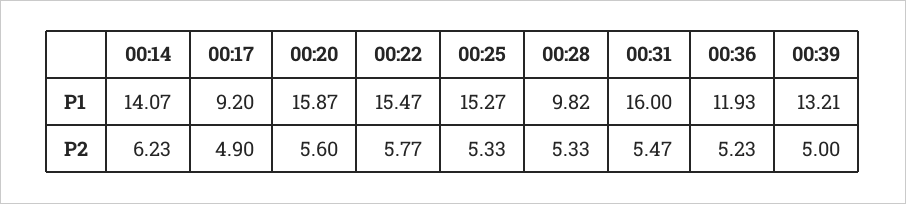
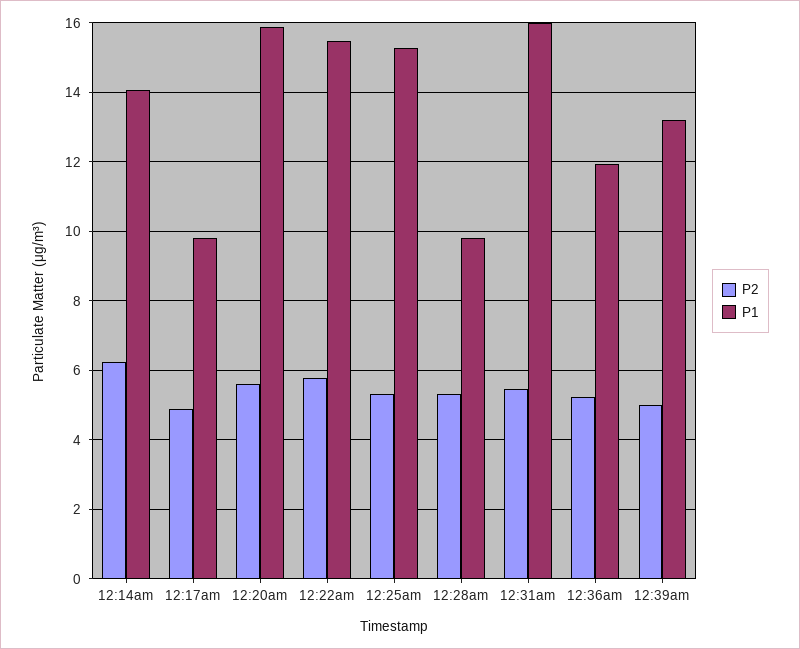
  {
    "P1": {
      "00:14": 14.07,
-     "00:17": 9.2,
+     "00:17": 9.8,
      "00:20": 15.87,
      "00:22": 15.47,
      "00:25": 15.27,
      "00:28": 9.82,
      "00:31": 16,
      "00:36": 11.93,
      "00:39": 13.21
    },
    "P2": {
      "00:14": 6.23,
      "00:17": 4.9,
      "00:20": 5.6,
      "00:22": 5.77,
      "00:25": 5.33,
      "00:28": 5.33,
      "00:31": 5.47,
      "00:36": 5.23,
      "00:39": 5
    }
  }

